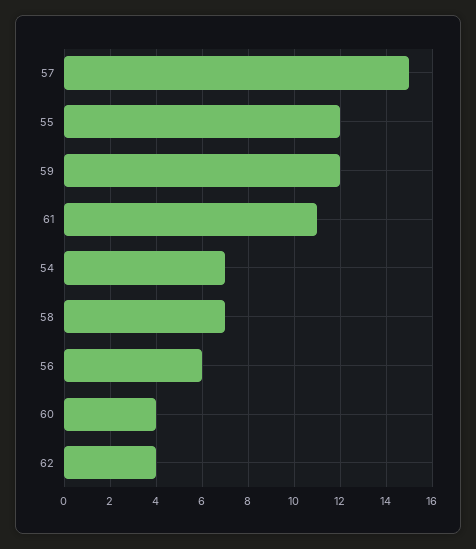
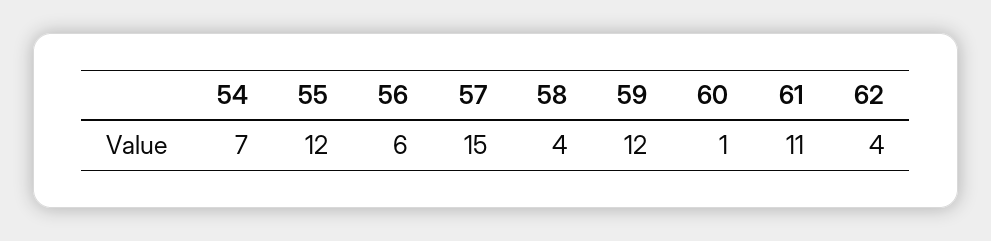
  {
    "57": 15,
    "55": 12,
    "59": 12,
    "61": 11,
    "54": 7,
-   "58": 7,
+   "58": 4,
    "56": 6,
-   "60": 4,
+   "60": 1,
    "62": 4
  }

